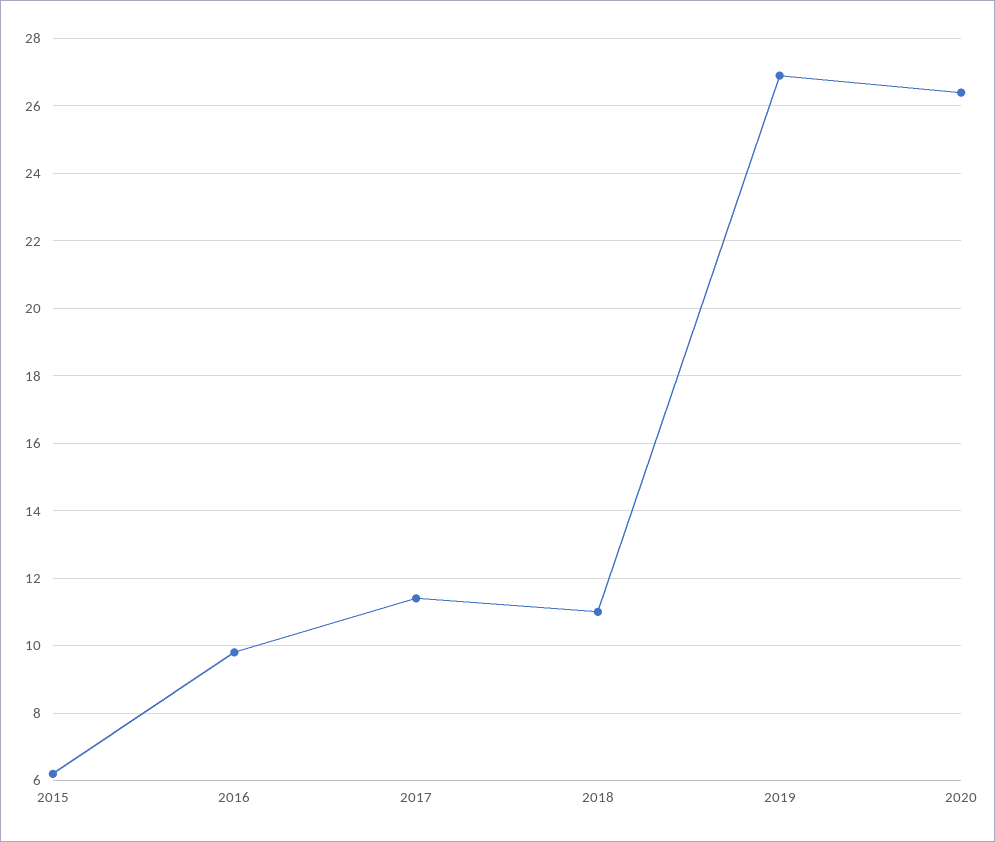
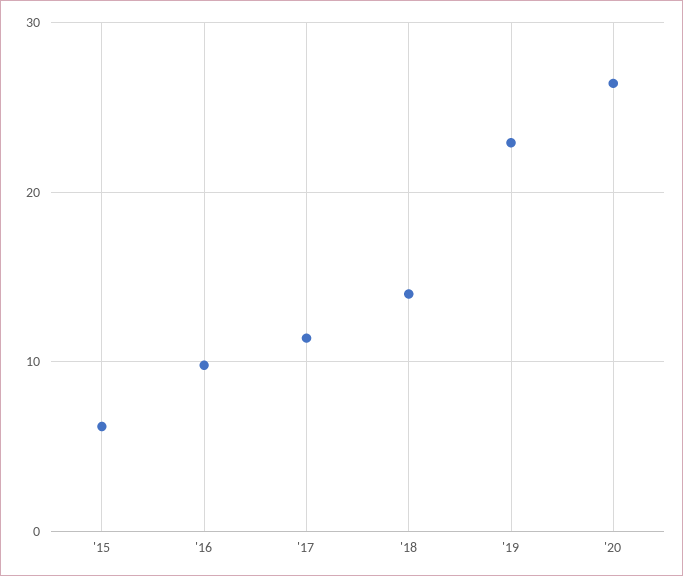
  {
    "2015": 6,
    "2016": 10,
    "2017": 11.5,
-   "2018": 11,
+   "2018": 14,
-   "2019": 27,
+   "2019": 23,
    "2020": 26.5
  }

